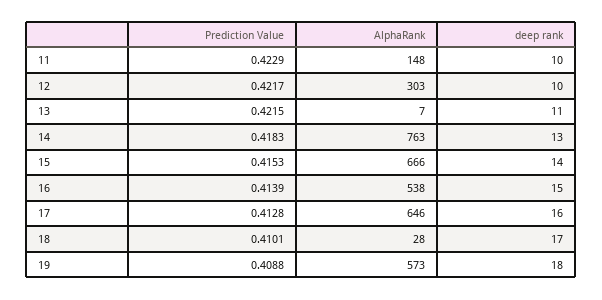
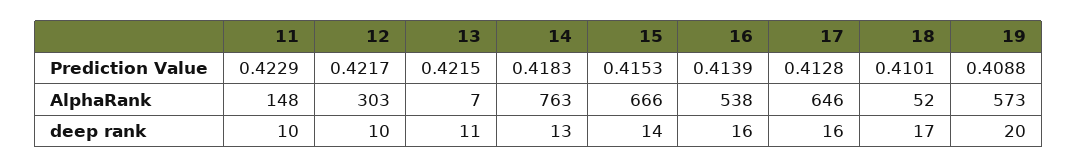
  {
    "Prediction Value": {
      "11": 0.4229,
      "12": 0.4217,
      "13": 0.4215,
      "14": 0.4183,
      "15": 0.4153,
      "16": 0.4139,
      "17": 0.4128,
      "18": 0.4101,
      "19": 0.4088
    },
    "AlphaRank": {
      "11": 148,
      "12": 303,
      "13": 7,
      "14": 763,
      "15": 666,
      "16": 538,
      "17": 646,
-     "18": 28,
+     "18": 52,
      "19": 573
    },
    "deep rank": {
      "11": 10,
      "12": 10,
      "13": 11,
      "14": 13,
      "15": 14,
-     "16": 15,
+     "16": 16,
      "17": 16,
      "18": 17,
-     "19": 18
+     "19": 20
    }
  }

